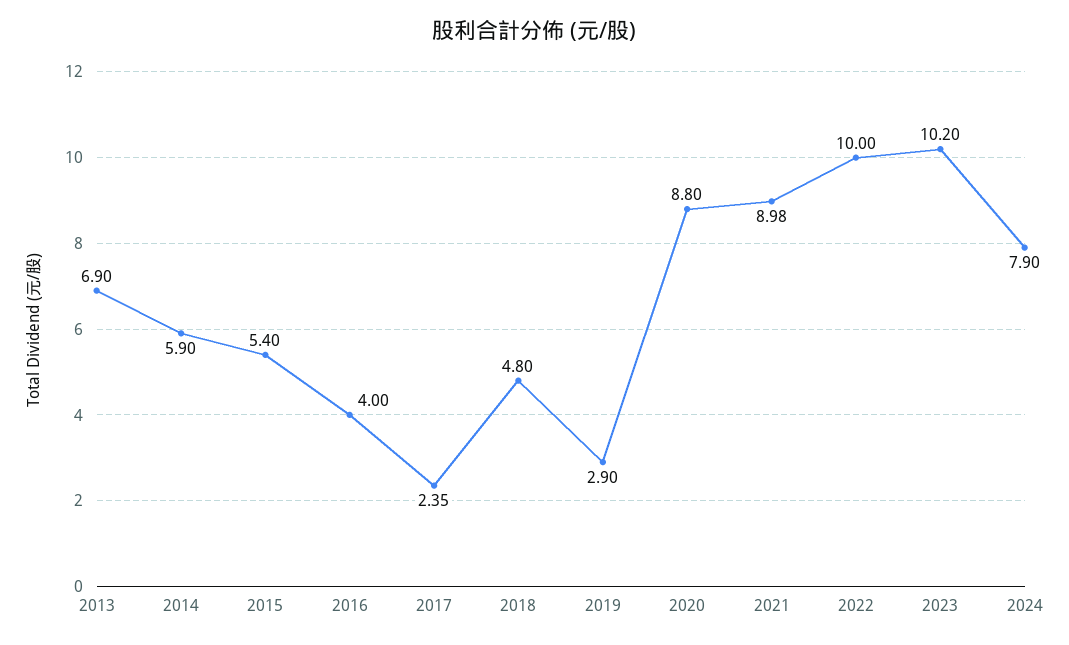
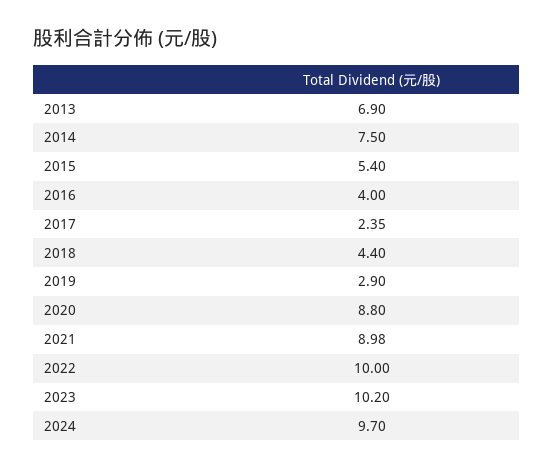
  {
    "2013": 6.9,
-   "2014": 5.9,
+   "2014": 7.5,
    "2015": 5.4,
    "2016": 4,
    "2017": 2.35,
-   "2018": 4.8,
+   "2018": 4.4,
    "2019": 2.9,
    "2020": 8.8,
    "2021": 8.98,
    "2022": 10,
    "2023": 10.2,
-   "2024": 7.9
+   "2024": 9.7
  }

